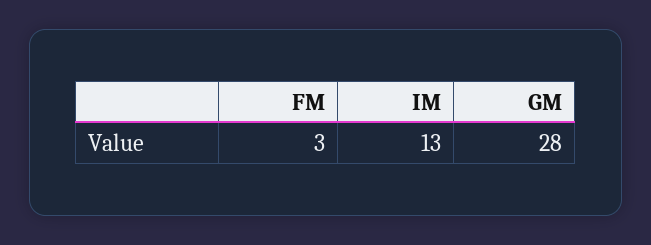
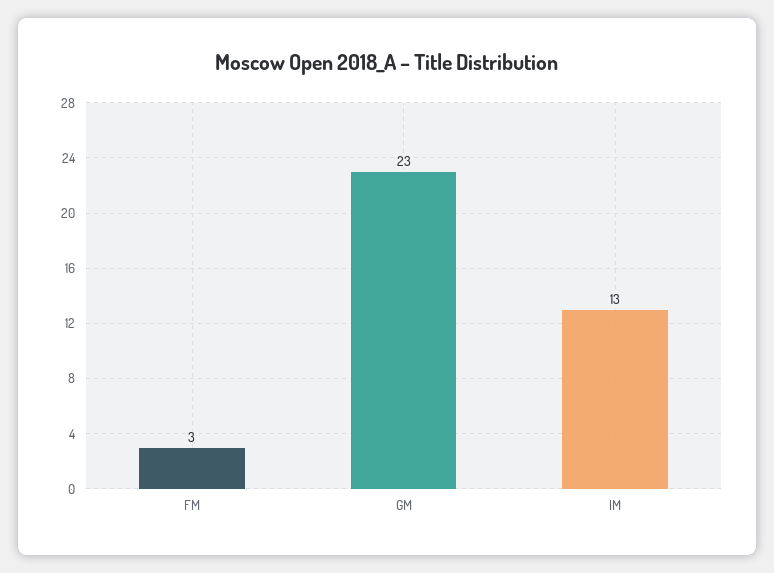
  {
    "FM": 3,
    "IM": 13,
-   "GM": 28
+   "GM": 23
  }

